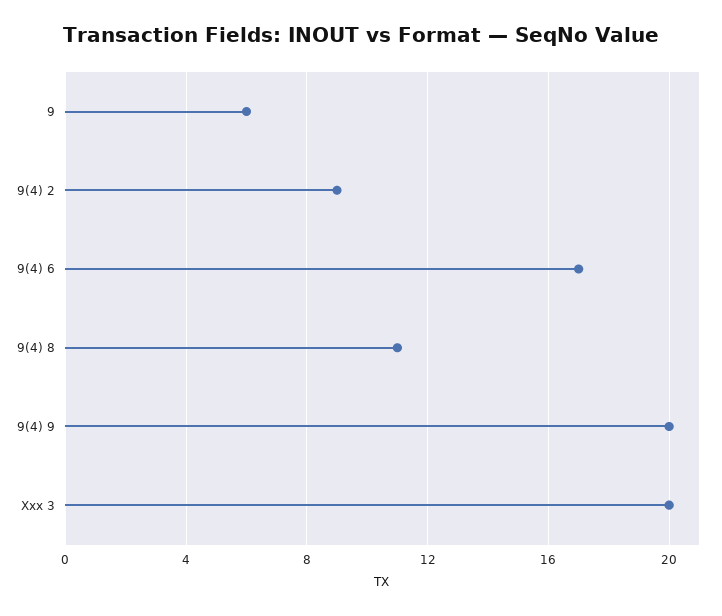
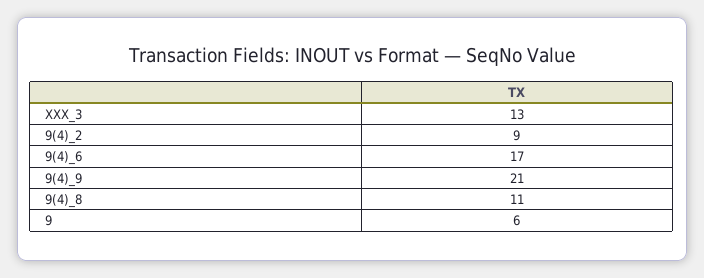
  {
    "9": 6,
    "9(4) 2": 9,
    "9(4) 6": 17,
    "9(4) 8": 11,
-   "9(4) 9": 20,
+   "9(4) 9": 21,
-   "Xxx 3": 20
+   "Xxx 3": 13
  }

